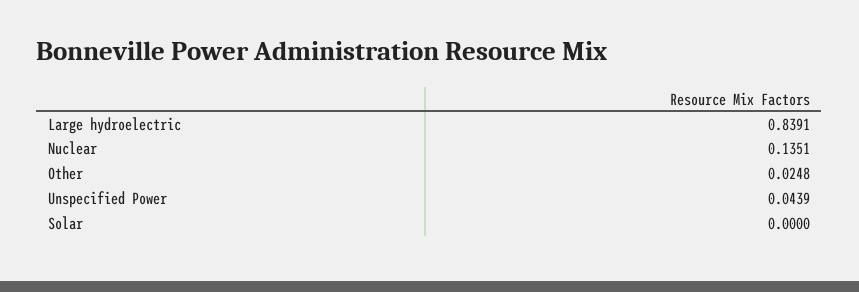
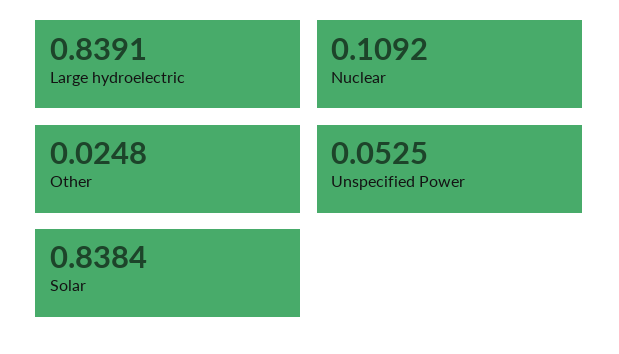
  {
    "Large hydroelectric": 0.8391,
-   "Nuclear": 0.1351,
+   "Nuclear": 0.1092,
    "Other": 0.0248,
-   "Unspecified Power": 0.0439,
+   "Unspecified Power": 0.0525,
-   "Solar": 0
+   "Solar": 0.8384
  }

